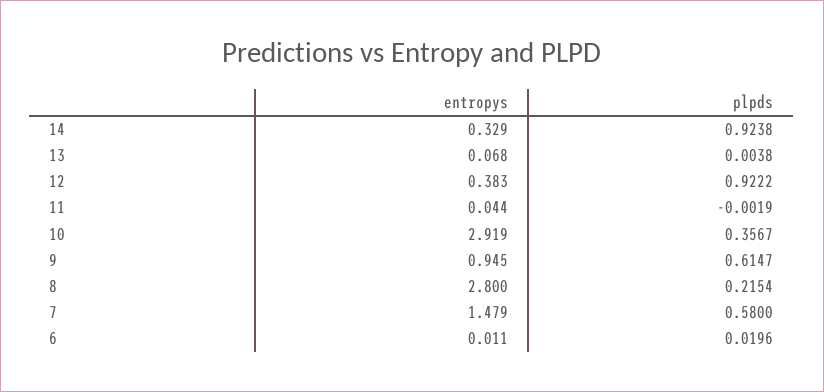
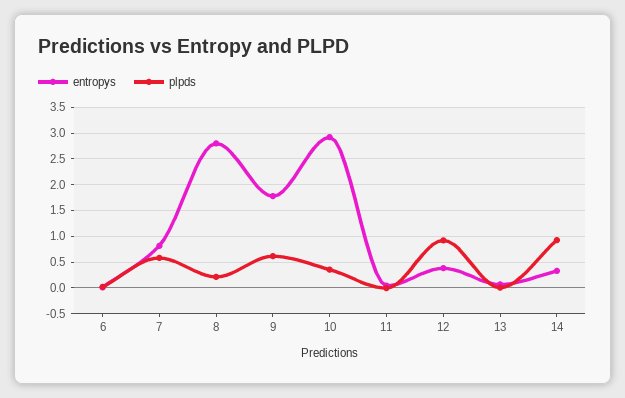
  {
    "entropys": {
      "14": 0.329,
      "13": 0.068,
      "12": 0.383,
      "11": 0.044,
      "10": 2.919,
-     "9": 0.945,
+     "9": 1.75,
      "8": 2.8,
-     "7": 1.479,
+     "7": 0.75,
      "6": 0.011
    },
    "plpds": {
      "14": 0.9238,
      "13": 0.0038,
      "12": 0.9222,
      "11": -0.0019,
      "10": 0.3567,
      "9": 0.6147,
      "8": 0.2154,
      "7": 0.58,
      "6": 0.0196
    }
  }

